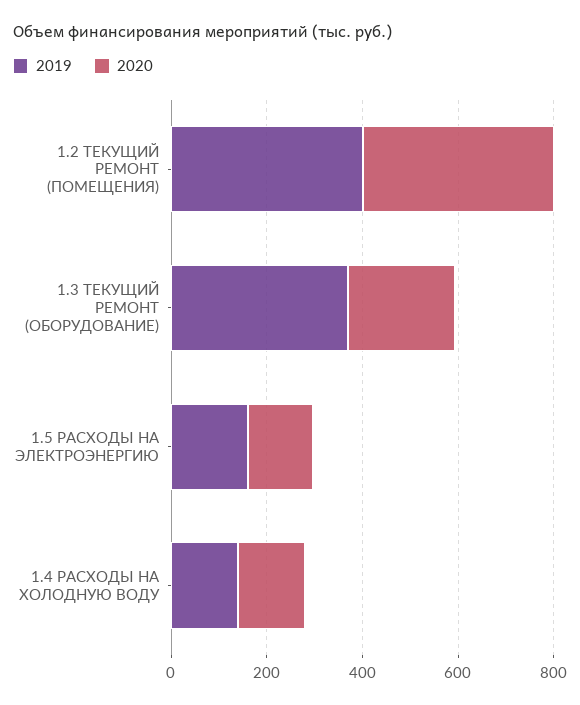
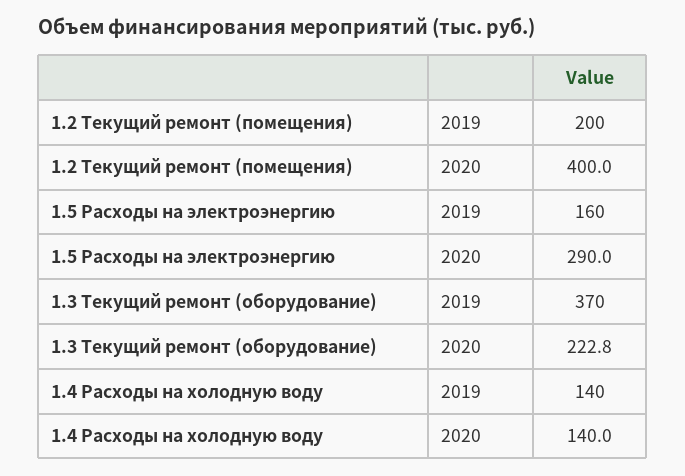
  {
    "2019": {
-     "1.2 ТЕКУЩИЙ РЕМОНТ (ПОМЕЩЕНИЯ)": 400,
+     "1.2 ТЕКУЩИЙ РЕМОНТ (ПОМЕЩЕНИЯ)": 200,
      "1.3 ТЕКУЩИЙ РЕМОНТ (ОБОРУДОВАНИЕ)": 370,
      "1.5 РАСХОДЫ НА ЭЛЕКТРОЭНЕРГИЮ": 160,
      "1.4 РАСХОДЫ НА ХОЛОДНУЮ ВОДУ": 140
    },
    "2020": {
      "1.2 ТЕКУЩИЙ РЕМОНТ (ПОМЕЩЕНИЯ)": 400,
      "1.3 ТЕКУЩИЙ РЕМОНТ (ОБОРУДОВАНИЕ)": 222.8,
-     "1.5 РАСХОДЫ НА ЭЛЕКТРОЭНЕРГИЮ": 150,
+     "1.5 РАСХОДЫ НА ЭЛЕКТРОЭНЕРГИЮ": 290,
      "1.4 РАСХОДЫ НА ХОЛОДНУЮ ВОДУ": 140
    }
  }

